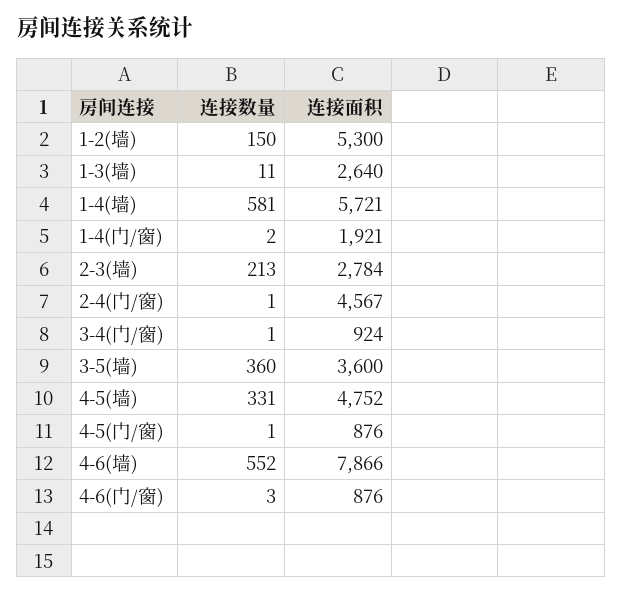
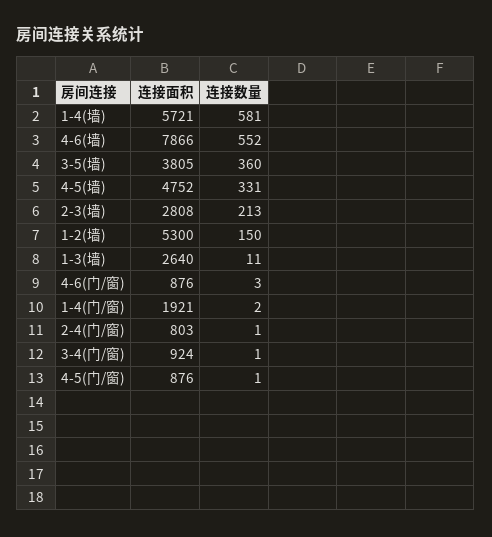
  {
    "连接数量": {
      "1-2(墙)": 150,
      "1-3(墙)": 11,
      "1-4(墙)": 581,
      "1-4(门/窗)": 2,
      "2-3(墙)": 213,
      "2-4(门/窗)": 1,
      "3-4(门/窗)": 1,
      "3-5(墙)": 360,
      "4-5(墙)": 331,
      "4-5(门/窗)": 1,
      "4-6(墙)": 552,
      "4-6(门/窗)": 3
    },
    "连接面积": {
      "1-2(墙)": 5300,
      "1-3(墙)": 2640,
      "1-4(墙)": 5721,
      "1-4(门/窗)": 1921,
-     "2-3(墙)": 2784,
+     "2-3(墙)": 2808,
-     "2-4(门/窗)": 4567,
+     "2-4(门/窗)": 803,
      "3-4(门/窗)": 924,
-     "3-5(墙)": 3600,
+     "3-5(墙)": 3805,
      "4-5(墙)": 4752,
      "4-5(门/窗)": 876,
      "4-6(墙)": 7866,
      "4-6(门/窗)": 876
    }
  }

